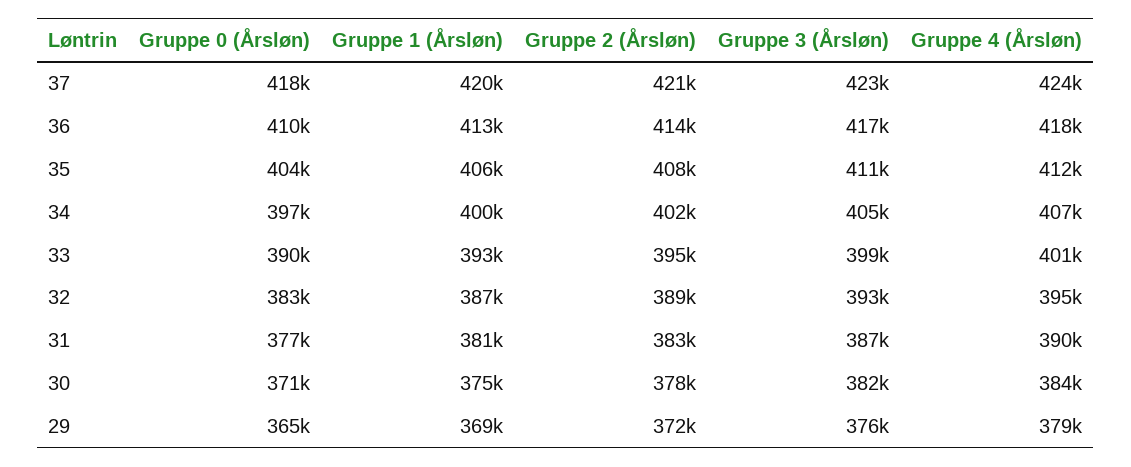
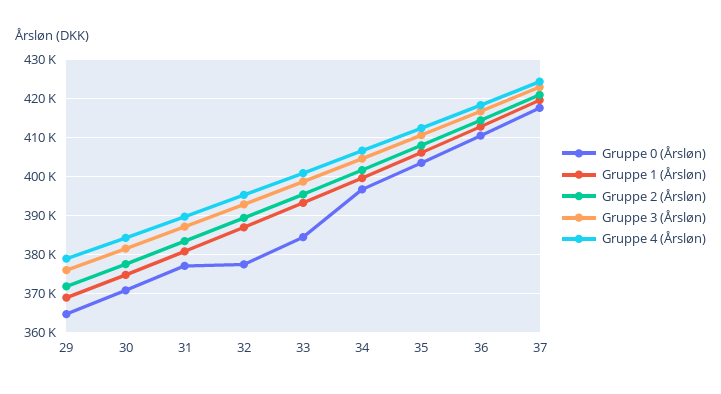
  {
    "Gruppe 0 (Årsløn)": {
      "37": 418000,
      "36": 410000,
      "35": 404000,
      "34": 397000,
-     "33": 390000,
+     "33": 384000,
-     "32": 383000,
+     "32": 378000,
      "31": 377000,
      "30": 371000,
      "29": 365000
    },
    "Gruppe 1 (Årsløn)": {
      "37": 420000,
      "36": 413000,
      "35": 406000,
      "34": 400000,
      "33": 393000,
      "32": 387000,
      "31": 381000,
      "30": 375000,
      "29": 369000
    },
    "Gruppe 2 (Årsløn)": {
      "37": 421000,
      "36": 414000,
      "35": 408000,
      "34": 402000,
      "33": 395000,
      "32": 389000,
      "31": 383000,
      "30": 378000,
      "29": 372000
    },
    "Gruppe 3 (Årsløn)": {
      "37": 423000,
      "36": 417000,
      "35": 411000,
      "34": 405000,
      "33": 399000,
      "32": 393000,
      "31": 387000,
      "30": 382000,
      "29": 376000
    },
    "Gruppe 4 (Årsløn)": {
      "37": 424000,
      "36": 418000,
      "35": 412000,
      "34": 407000,
      "33": 401000,
      "32": 395000,
      "31": 390000,
      "30": 384000,
      "29": 379000
    }
  }

